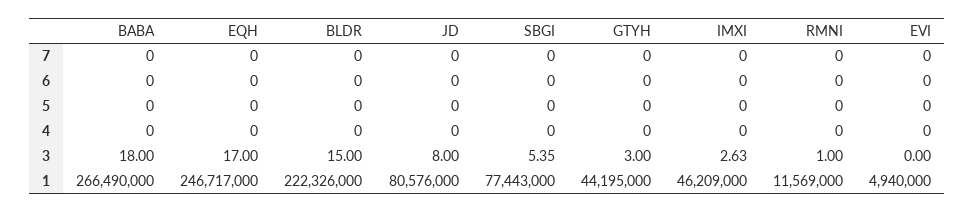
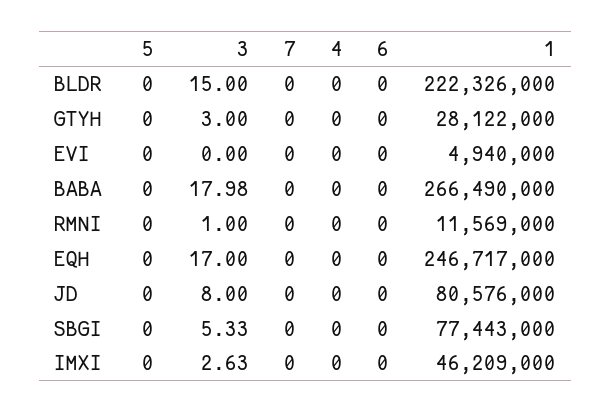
  {
    "BABA": {
      "7": 0,
      "6": 0,
      "5": 0,
      "4": 0,
-     "3": 18,
+     "3": 17.98,
      "1": 266490000
    },
    "EQH": {
      "7": 0,
      "6": 0,
      "5": 0,
      "4": 0,
      "3": 17,
      "1": 246717000
    },
    "BLDR": {
      "7": 0,
      "6": 0,
      "5": 0,
      "4": 0,
      "3": 15,
      "1": 222326000
    },
    "JD": {
      "7": 0,
      "6": 0,
      "5": 0,
      "4": 0,
      "3": 8,
      "1": 80576000
    },
    "SBGI": {
      "7": 0,
      "6": 0,
      "5": 0,
      "4": 0,
-     "3": 5.35,
+     "3": 5.33,
      "1": 77443000
    },
    "GTYH": {
      "7": 0,
      "6": 0,
      "5": 0,
      "4": 0,
      "3": 3,
-     "1": 44195000
+     "1": 28122000
    },
    "IMXI": {
      "7": 0,
      "6": 0,
      "5": 0,
      "4": 0,
      "3": 2.63,
      "1": 46209000
    },
    "RMNI": {
      "7": 0,
      "6": 0,
      "5": 0,
      "4": 0,
      "3": 1,
      "1": 11569000
    },
    "EVI": {
      "7": 0,
      "6": 0,
      "5": 0,
      "4": 0,
      "3": 0,
      "1": 4940000
    }
  }

